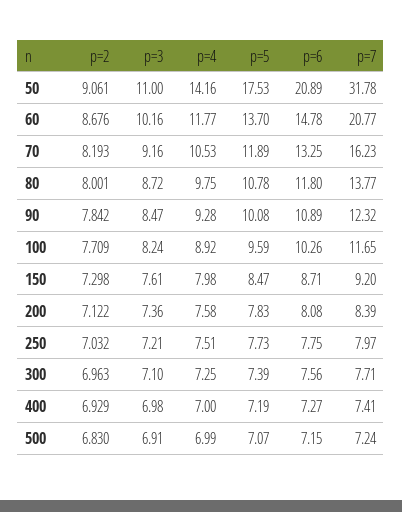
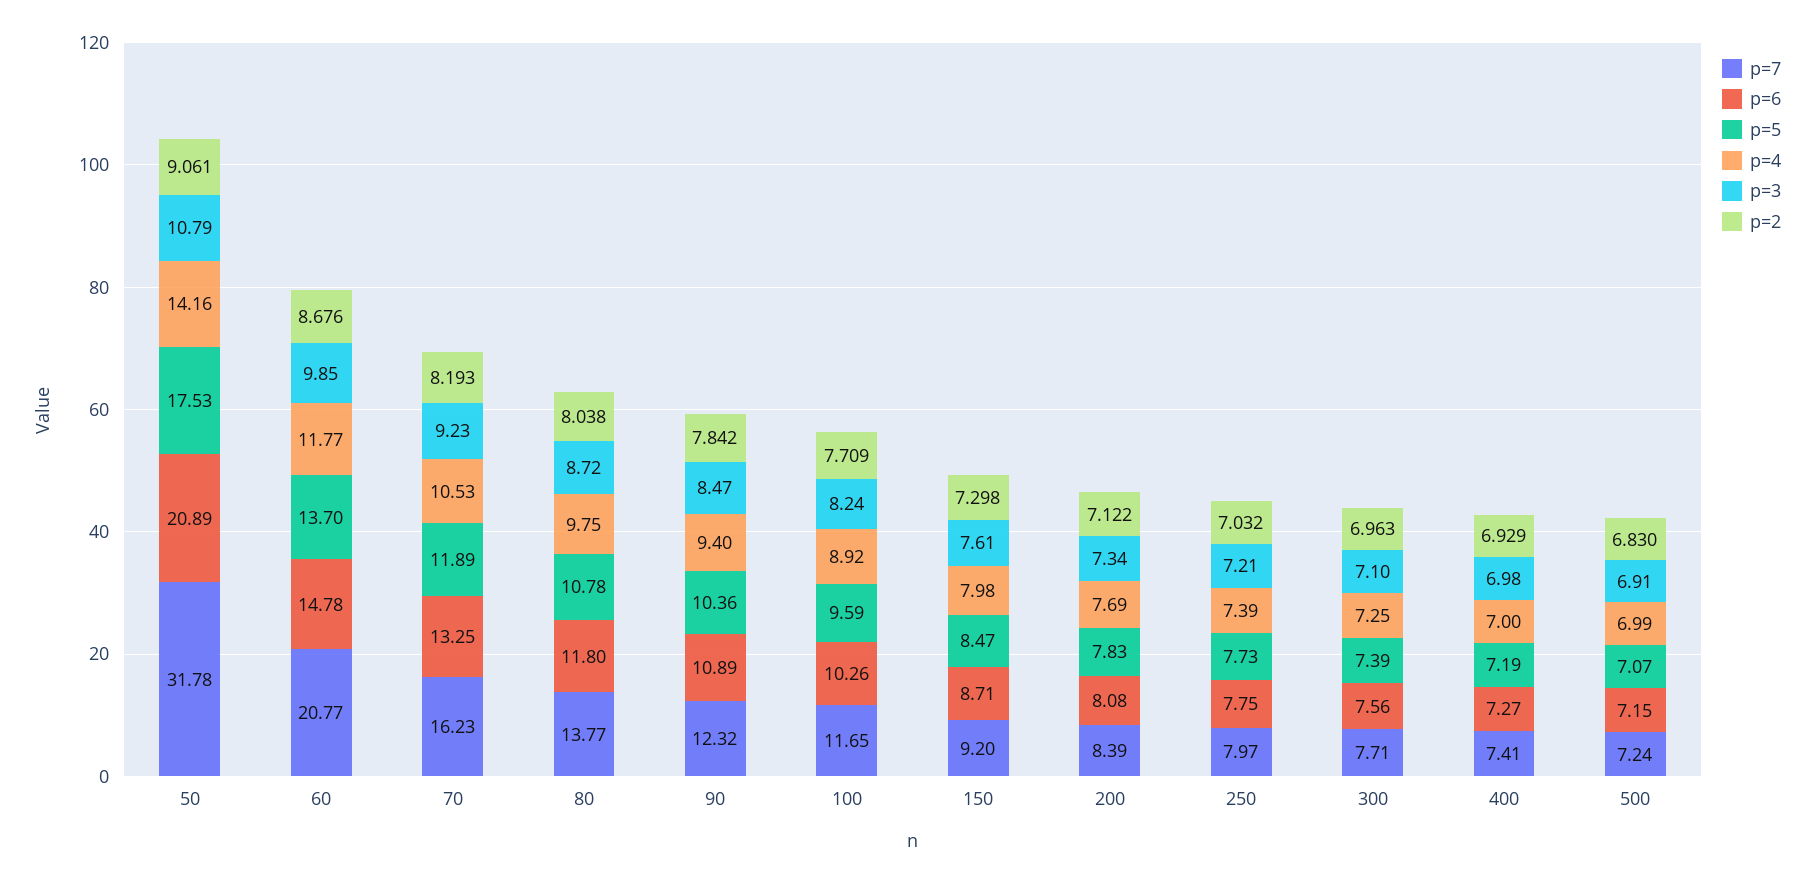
  {
    "p=2": {
      "50": 9.061,
      "60": 8.676,
      "70": 8.193,
-     "80": 8.001,
+     "80": 8.038,
      "90": 7.842,
      "100": 7.709,
      "150": 7.298,
      "200": 7.122,
      "250": 7.032,
      "300": 6.963,
      "400": 6.929,
      "500": 6.83
    },
    "p=3": {
-     "50": 11,
+     "50": 10.79,
-     "60": 10.16,
+     "60": 9.85,
-     "70": 9.16,
+     "70": 9.23,
      "80": 8.72,
      "90": 8.47,
      "100": 8.24,
      "150": 7.61,
-     "200": 7.36,
+     "200": 7.34,
      "250": 7.21,
      "300": 7.1,
      "400": 6.98,
      "500": 6.91
    },
    "p=4": {
      "50": 14.16,
      "60": 11.77,
      "70": 10.53,
      "80": 9.75,
-     "90": 9.28,
+     "90": 9.4,
      "100": 8.92,
      "150": 7.98,
-     "200": 7.58,
+     "200": 7.69,
-     "250": 7.51,
+     "250": 7.39,
      "300": 7.25,
      "400": 7,
      "500": 6.99
    },
    "p=5": {
      "50": 17.53,
      "60": 13.7,
      "70": 11.89,
      "80": 10.78,
-     "90": 10.08,
+     "90": 10.36,
      "100": 9.59,
      "150": 8.47,
      "200": 7.83,
      "250": 7.73,
      "300": 7.39,
      "400": 7.19,
      "500": 7.07
    },
    "p=6": {
      "50": 20.89,
      "60": 14.78,
      "70": 13.25,
      "80": 11.8,
      "90": 10.89,
      "100": 10.26,
      "150": 8.71,
      "200": 8.08,
      "250": 7.75,
      "300": 7.56,
      "400": 7.27,
      "500": 7.15
    },
    "p=7": {
      "50": 31.78,
      "60": 20.77,
      "70": 16.23,
      "80": 13.77,
      "90": 12.32,
      "100": 11.65,
      "150": 9.2,
      "200": 8.39,
      "250": 7.97,
      "300": 7.71,
      "400": 7.41,
      "500": 7.24
    }
  }

